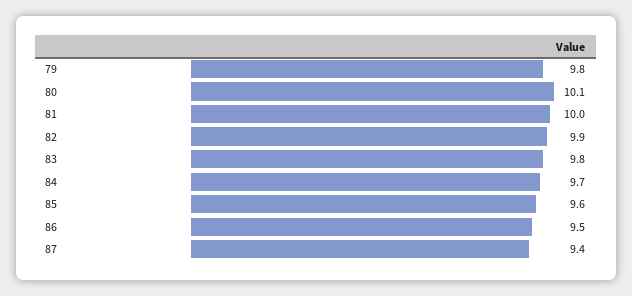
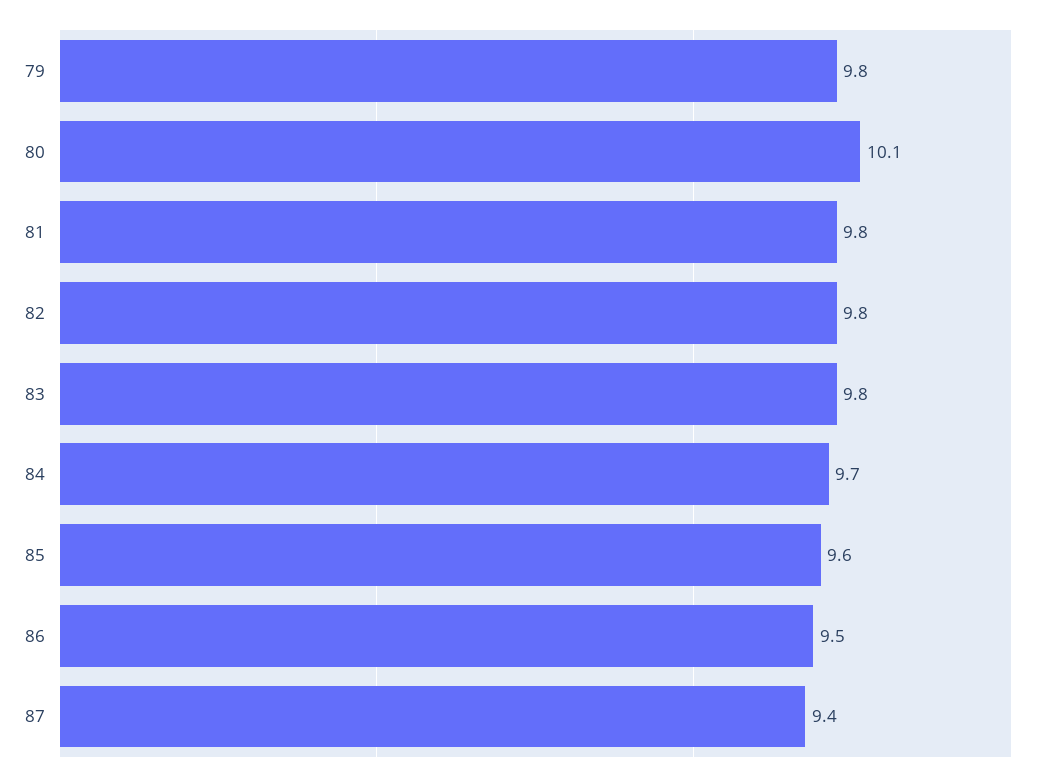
  {
    "79": 9.8,
    "80": 10.1,
-   "81": 10,
+   "81": 9.8,
-   "82": 9.9,
+   "82": 9.8,
    "83": 9.8,
    "84": 9.7,
    "85": 9.6,
    "86": 9.5,
    "87": 9.4
  }

